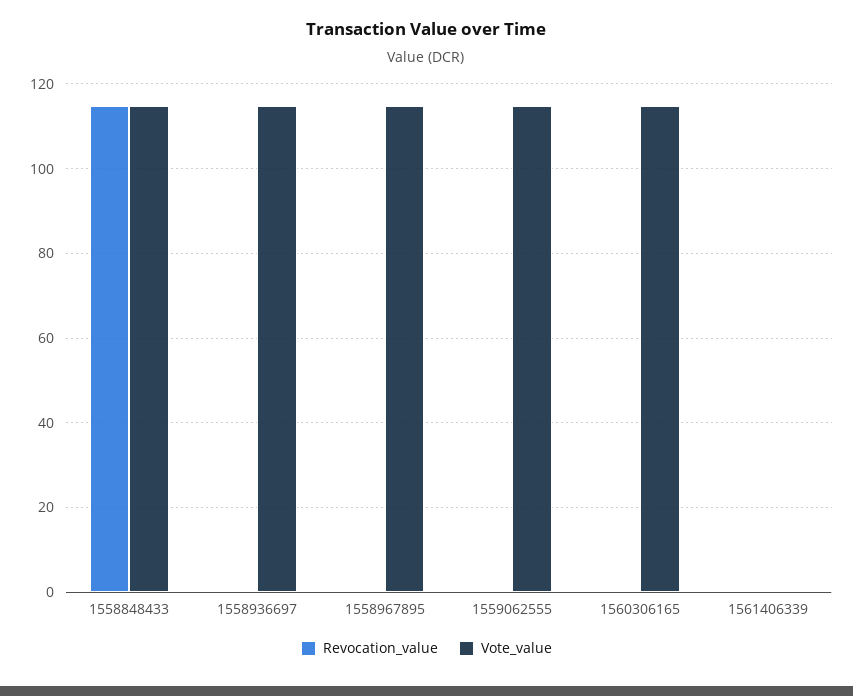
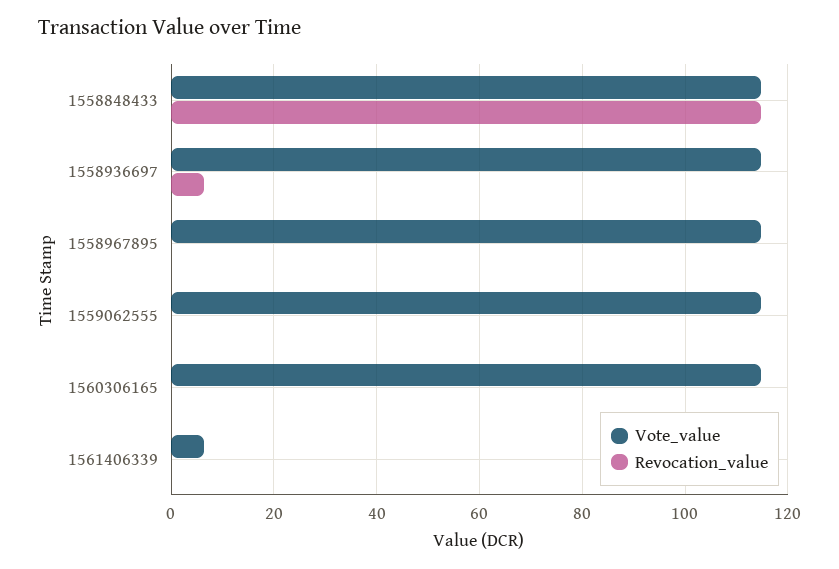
  {
    "Revocation_value": {
      "1558848433": 114,
-     "1558936697": 0,
+     "1558936697": 6,
      "1558967895": 0,
      "1559062555": 0,
      "1560306165": 0,
      "1561406339": 0
    },
    "Vote_value": {
      "1558848433": 114,
      "1558936697": 114,
      "1558967895": 114,
      "1559062555": 114,
      "1560306165": 114,
-     "1561406339": 0
+     "1561406339": 6
    }
  }

